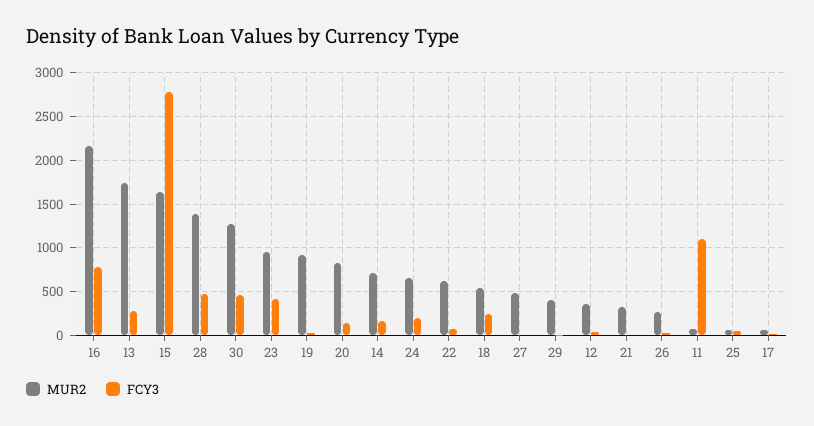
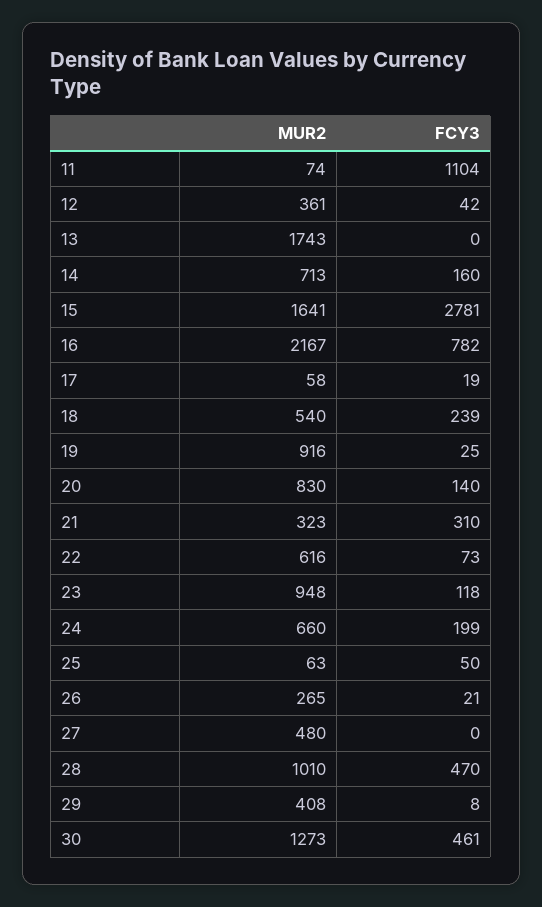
  {
    "MUR2": {
      "16": 2167,
      "13": 1743,
      "15": 1641,
-     "28": 1400,
+     "28": 1010,
      "30": 1273,
      "23": 948,
      "19": 916,
      "20": 830,
      "14": 713,
      "24": 660,
      "22": 616,
      "18": 540,
      "27": 480,
      "29": 408,
      "12": 361,
      "21": 323,
      "26": 265,
      "11": 74,
      "25": 63,
      "17": 58
    },
    "FCY3": {
      "16": 782,
-     "13": 300,
+     "13": 0,
      "15": 2781,
      "28": 470,
      "30": 461,
-     "23": 400,
+     "23": 118,
      "19": 25,
      "20": 140,
      "14": 160,
      "24": 199,
      "22": 73,
      "18": 239,
      "27": 0,
      "29": 8,
      "12": 42,
-     "21": 0,
+     "21": 310,
      "26": 21,
      "11": 1104,
      "25": 50,
      "17": 19
    }
  }

